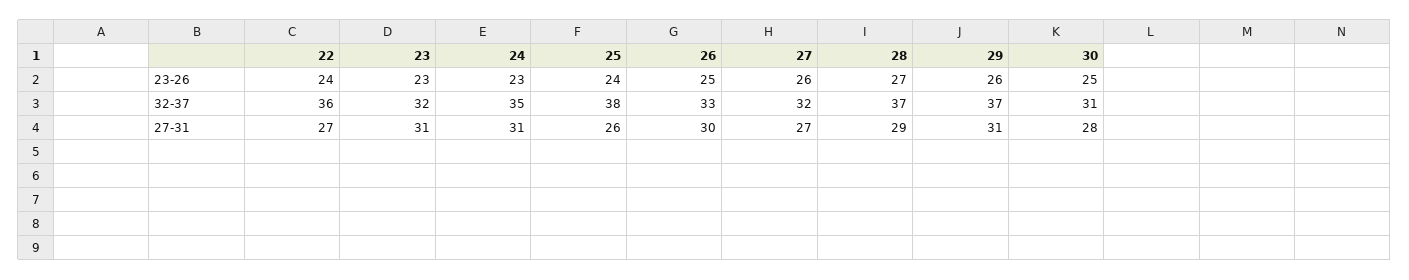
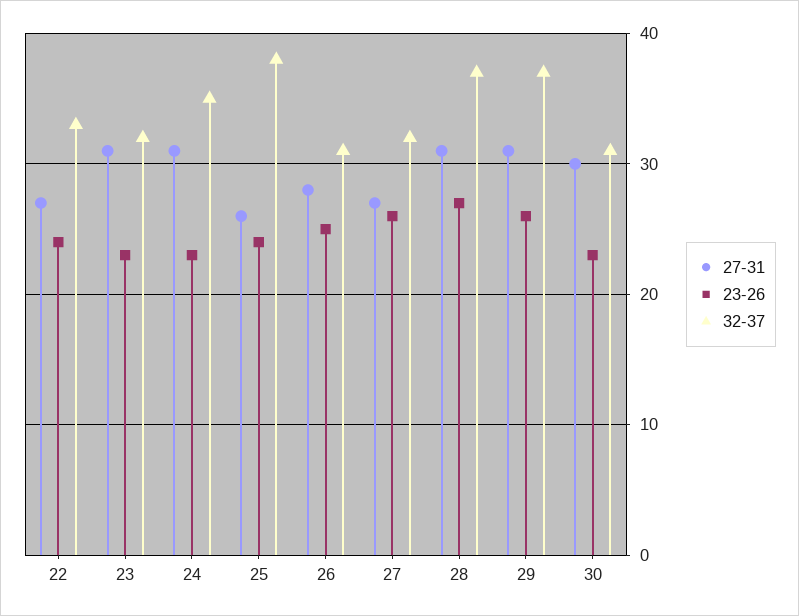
  {
    "23-26": {
      "22": 24,
      "23": 23,
      "24": 23,
      "25": 24,
      "26": 25,
      "27": 26,
      "28": 27,
      "29": 26,
-     "30": 25
+     "30": 23
    },
    "32-37": {
-     "22": 36,
+     "22": 33,
      "23": 32,
      "24": 35,
      "25": 38,
-     "26": 33,
+     "26": 31,
      "27": 32,
      "28": 37,
      "29": 37,
      "30": 31
    },
    "27-31": {
      "22": 27,
      "23": 31,
      "24": 31,
      "25": 26,
-     "26": 30,
+     "26": 28,
      "27": 27,
-     "28": 29,
+     "28": 31,
      "29": 31,
-     "30": 28
+     "30": 30
    }
  }

